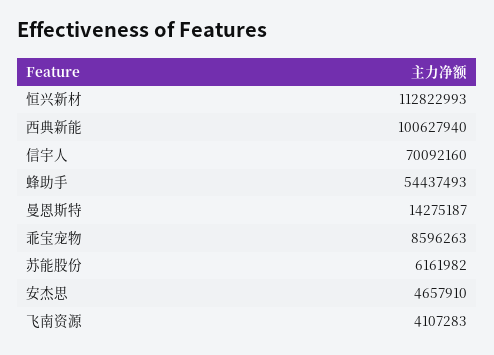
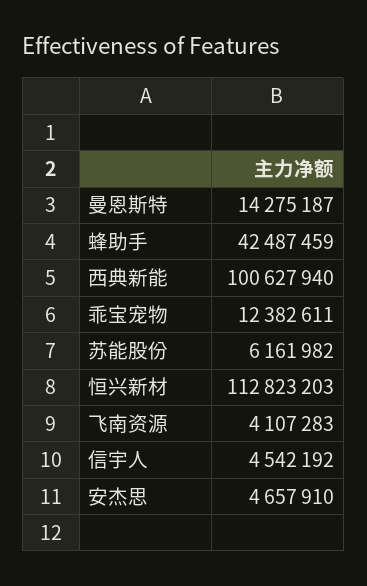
  {
-   "恒兴新材": 112822993,
+   "恒兴新材": 112823203,
    "西典新能": 100627940,
-   "信宇人": 70092160,
+   "信宇人": 4542192,
-   "蜂助手": 54437493,
+   "蜂助手": 42487459,
    "曼恩斯特": 14275187,
-   "乖宝宠物": 8596263,
+   "乖宝宠物": 12382611,
    "苏能股份": 6161982,
    "安杰思": 4657910,
    "飞南资源": 4107283
  }

